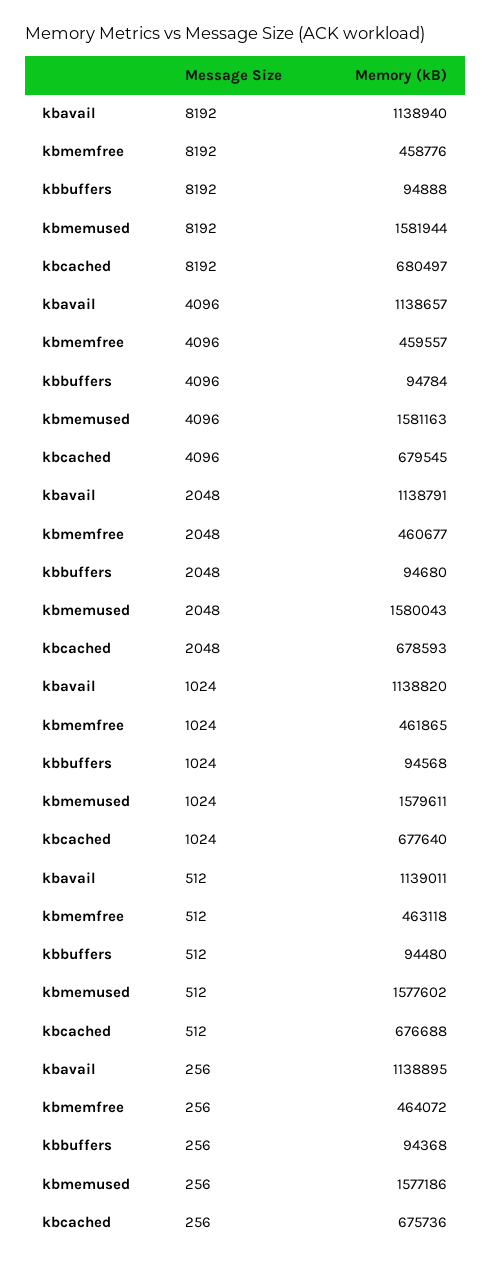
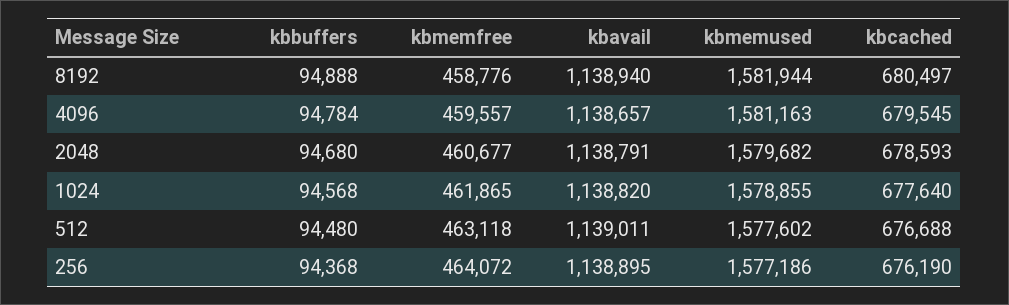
  {
    "kbavail": {
      "8192": 1138940,
      "4096": 1138657,
      "2048": 1138791,
      "1024": 1138820,
      "512": 1139011,
      "256": 1138895
    },
    "kbmemfree": {
      "8192": 458776,
      "4096": 459557,
      "2048": 460677,
      "1024": 461865,
      "512": 463118,
      "256": 464072
    },
    "kbbuffers": {
      "8192": 94888,
      "4096": 94784,
      "2048": 94680,
      "1024": 94568,
      "512": 94480,
      "256": 94368
    },
    "kbmemused": {
      "8192": 1581944,
      "4096": 1581163,
-     "2048": 1580043,
+     "2048": 1579682,
-     "1024": 1579611,
+     "1024": 1578855,
      "512": 1577602,
      "256": 1577186
    },
    "kbcached": {
      "8192": 680497,
      "4096": 679545,
      "2048": 678593,
      "1024": 677640,
      "512": 676688,
-     "256": 675736
+     "256": 676190
    }
  }

